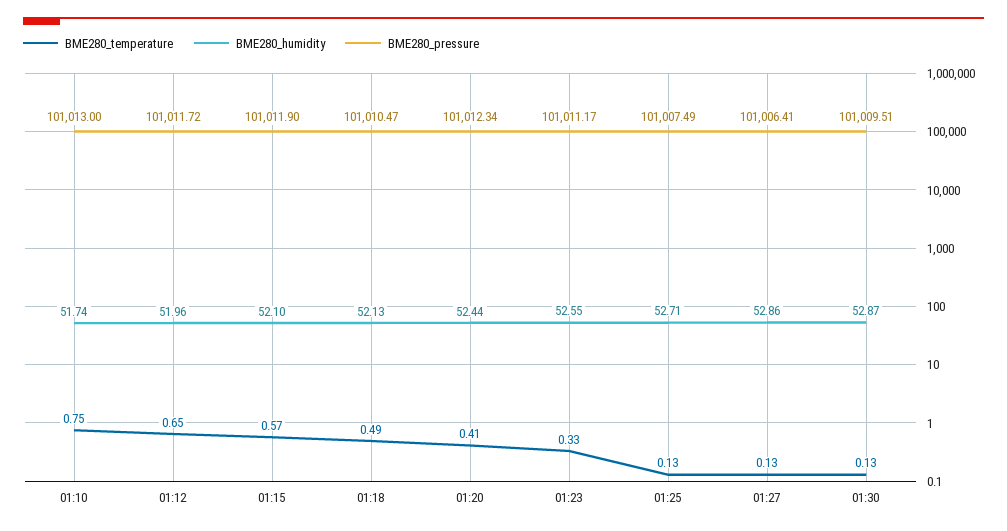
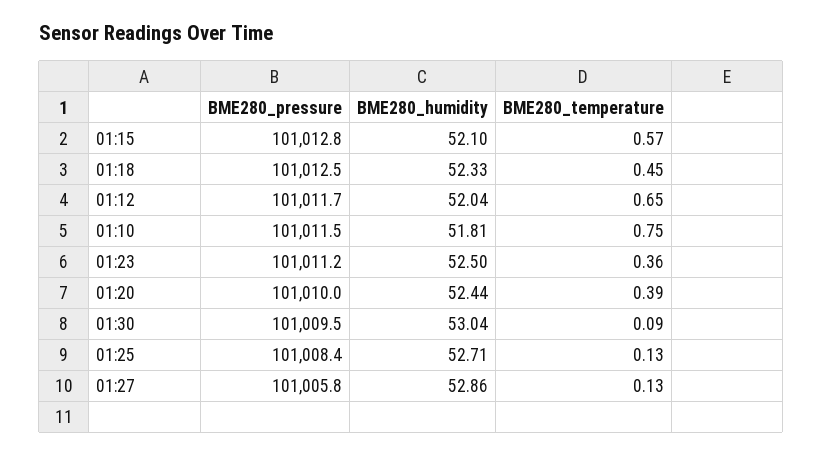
  {
    "BME280_temperature": {
      "01:10": 0.75,
      "01:12": 0.65,
      "01:15": 0.57,
-     "01:18": 0.49,
+     "01:18": 0.45,
-     "01:20": 0.41,
+     "01:20": 0.39,
-     "01:23": 0.33,
+     "01:23": 0.36,
      "01:25": 0.13,
      "01:27": 0.13,
-     "01:30": 0.13
+     "01:30": 0.09
    },
    "BME280_humidity": {
-     "01:10": 51.74,
+     "01:10": 51.81,
-     "01:12": 51.96,
+     "01:12": 52.04,
      "01:15": 52.1,
-     "01:18": 52.13,
+     "01:18": 52.33,
      "01:20": 52.44,
-     "01:23": 52.55,
+     "01:23": 52.5,
      "01:25": 52.71,
      "01:27": 52.86,
-     "01:30": 52.87
+     "01:30": 53.04
    },
    "BME280_pressure": {
-     "01:10": 101013,
+     "01:10": 101011.5,
      "01:12": 101011.72,
-     "01:15": 101011.9,
+     "01:15": 101012.8,
-     "01:18": 101010.47,
+     "01:18": 101012.5,
-     "01:20": 101012.34,
+     "01:20": 101010,
      "01:23": 101011.17,
-     "01:25": 101007.49,
+     "01:25": 101008.4,
-     "01:27": 101006.41,
+     "01:27": 101005.8,
      "01:30": 101009.51
    }
  }

